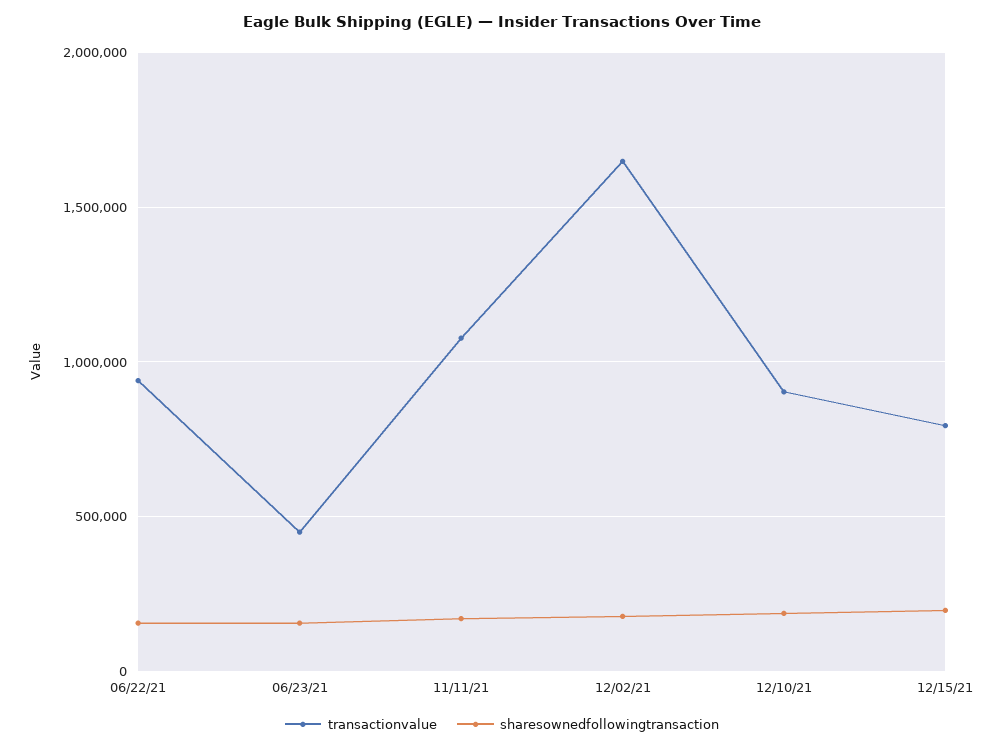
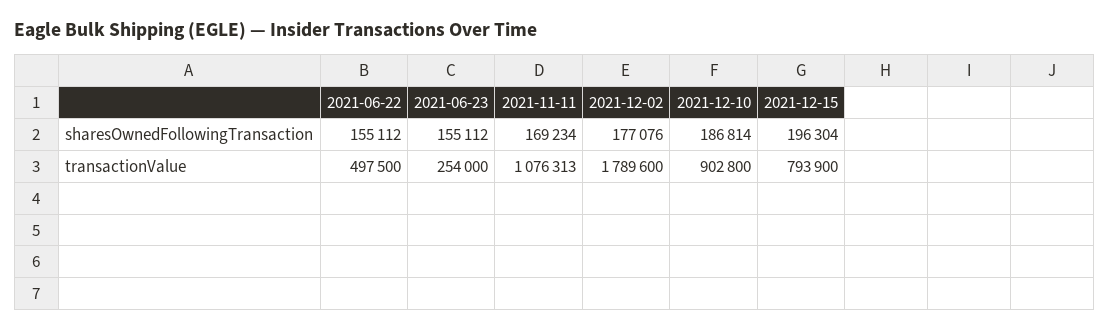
  {
    "transactionvalue": {
-     "06/22/21": 950000,
+     "06/22/21": 497500,
-     "06/23/21": 450000,
+     "06/23/21": 254000,
      "11/11/21": 1076313,
-     "12/02/21": 1650000,
+     "12/02/21": 1789600,
      "12/10/21": 902800,
      "12/15/21": 793900
    },
    "sharesownedfollowingtransaction": {
      "06/22/21": 155112,
      "06/23/21": 155112,
      "11/11/21": 169234,
      "12/02/21": 177076,
      "12/10/21": 186814,
      "12/15/21": 196304
    }
  }

